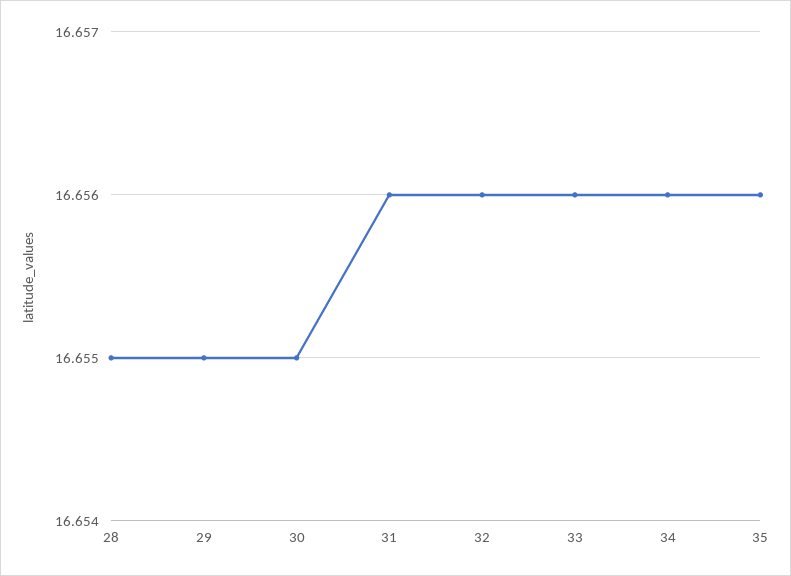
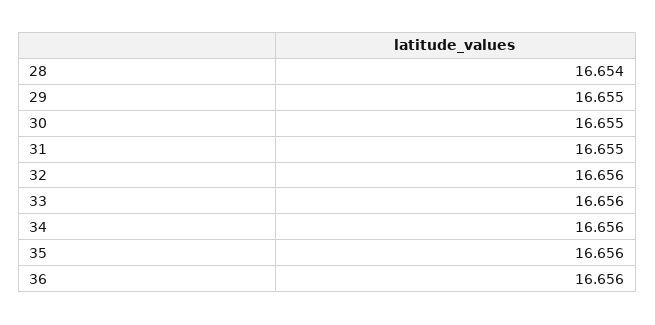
  {
-   "28": 16.655,
+   "28": 16.654,
    "29": 16.655,
    "30": 16.655,
-   "31": 16.656,
+   "31": 16.655,
    "32": 16.656,
    "33": 16.656,
    "34": 16.656,
-   "35": 16.656
+   "35": 16.656,
+   "36": 16.656
  }

